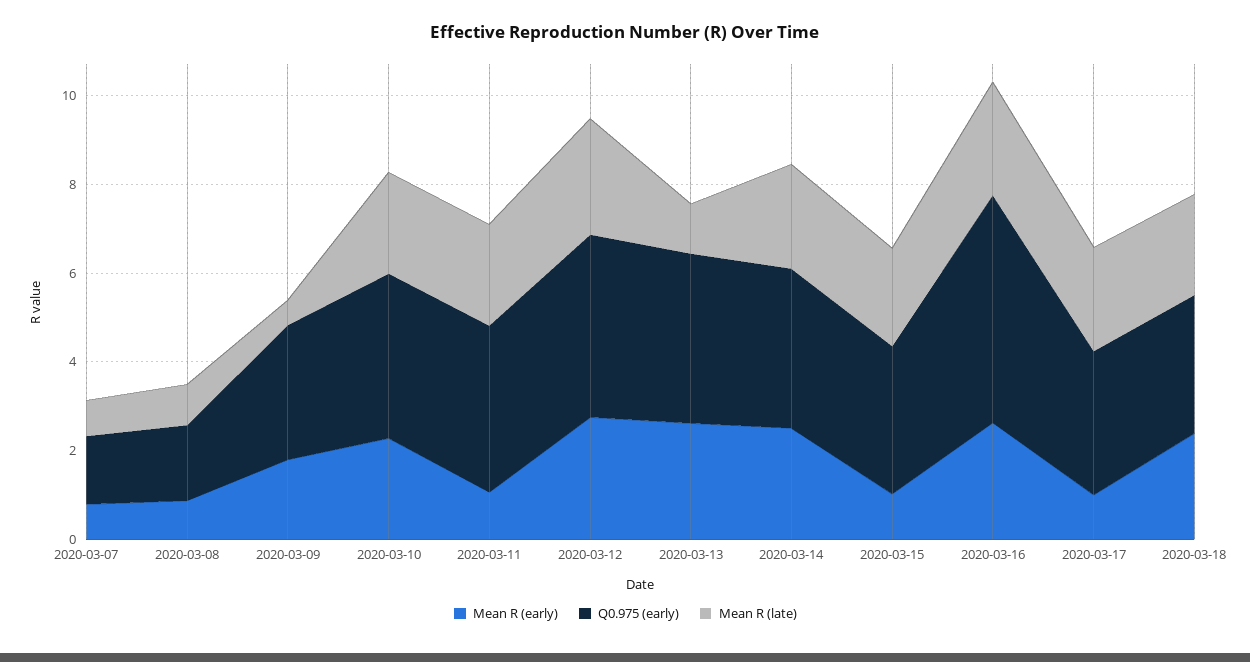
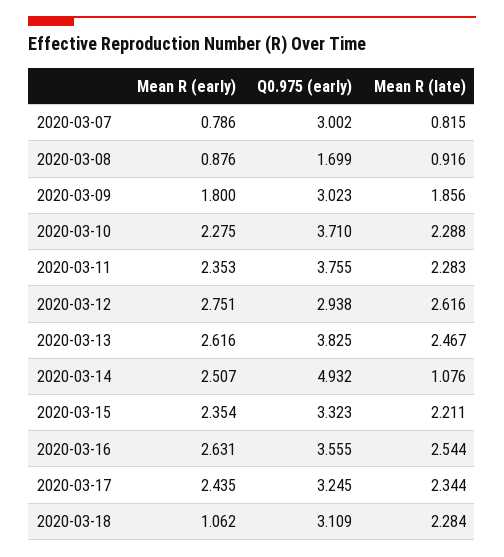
  {
    "Mean R (early)": {
      "2020-03-07": 0.786,
      "2020-03-08": 0.876,
      "2020-03-09": 1.8,
      "2020-03-10": 2.275,
-     "2020-03-11": 1,
+     "2020-03-11": 2.353,
      "2020-03-12": 2.751,
      "2020-03-13": 2.616,
      "2020-03-14": 2.507,
-     "2020-03-15": 1,
+     "2020-03-15": 2.354,
      "2020-03-16": 2.631,
-     "2020-03-17": 1,
+     "2020-03-17": 2.435,
-     "2020-03-18": 2.5
+     "2020-03-18": 1.062
    },
    "Q0.975 (early)": {
-     "2020-03-07": 1.5,
+     "2020-03-07": 3.002,
      "2020-03-08": 1.699,
      "2020-03-09": 3.023,
      "2020-03-10": 3.71,
      "2020-03-11": 3.755,
-     "2020-03-12": 4,
+     "2020-03-12": 2.938,
      "2020-03-13": 3.825,
-     "2020-03-14": 3.5,
+     "2020-03-14": 4.932,
      "2020-03-15": 3.323,
-     "2020-03-16": 5,
+     "2020-03-16": 3.555,
      "2020-03-17": 3.245,
      "2020-03-18": 3.109
    },
    "Mean R (late)": {
      "2020-03-07": 0.815,
      "2020-03-08": 0.916,
-     "2020-03-09": 0.5,
+     "2020-03-09": 1.856,
      "2020-03-10": 2.288,
      "2020-03-11": 2.283,
      "2020-03-12": 2.616,
-     "2020-03-13": 1,
+     "2020-03-13": 2.467,
-     "2020-03-14": 2.5,
+     "2020-03-14": 1.076,
      "2020-03-15": 2.211,
      "2020-03-16": 2.544,
      "2020-03-17": 2.344,
      "2020-03-18": 2.284
    }
  }

